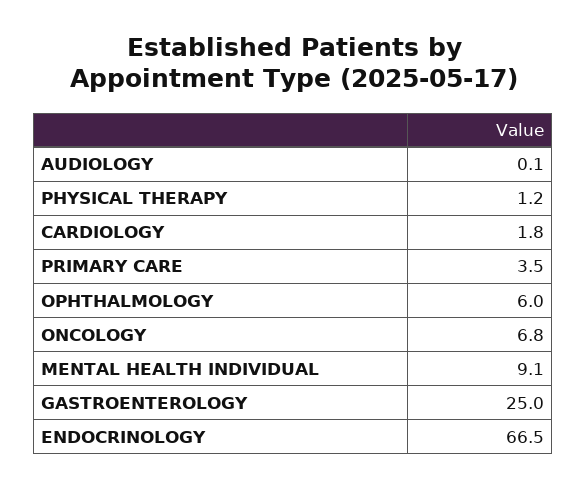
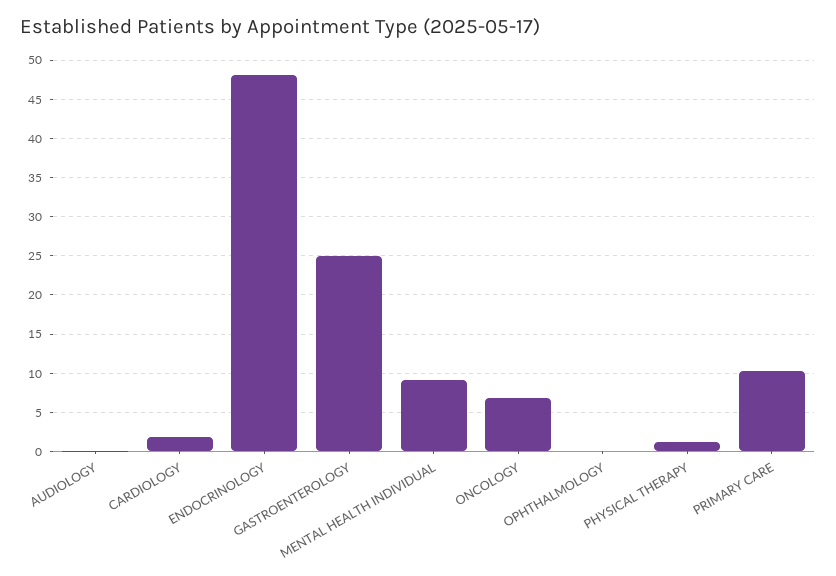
  {
    "AUDIOLOGY": 0.1,
    "PHYSICAL THERAPY": 1.2,
    "CARDIOLOGY": 1.8,
-   "PRIMARY CARE": 3.5,
+   "PRIMARY CARE": 10,
-   "OPHTHALMOLOGY": 6,
+   "OPHTHALMOLOGY": 0,
    "ONCOLOGY": 6.8,
    "MENTAL HEALTH INDIVIDUAL": 9.1,
    "GASTROENTEROLOGY": 25,
-   "ENDOCRINOLOGY": 66.5
+   "ENDOCRINOLOGY": 48
  }

